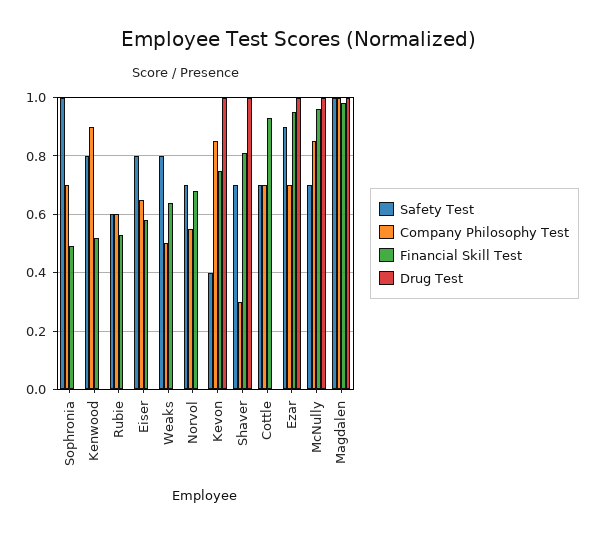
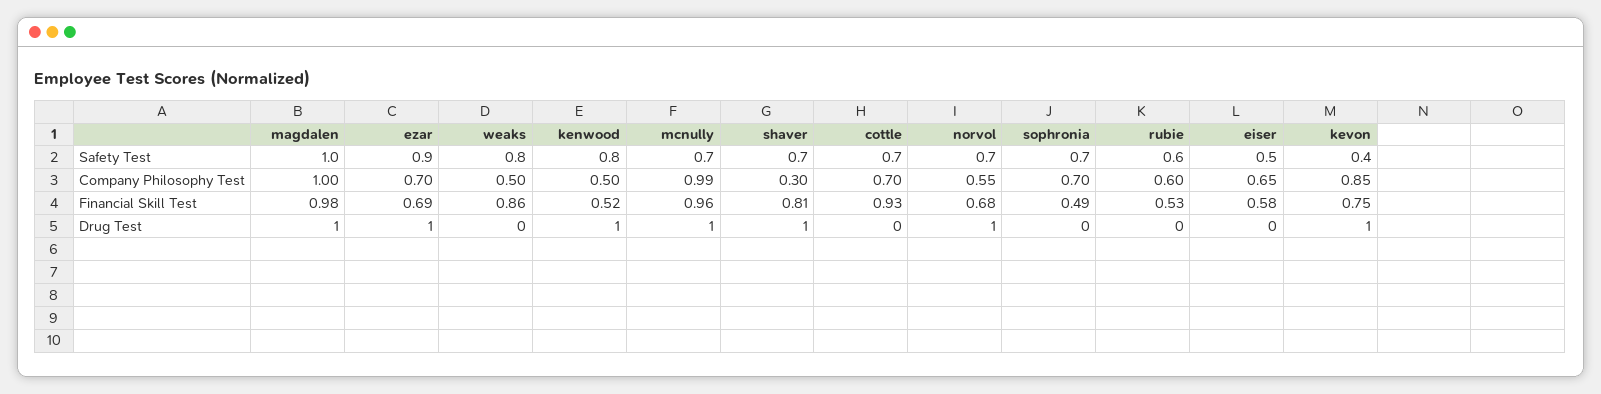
  {
    "Safety Test": {
-     "Sophronia": 1,
+     "Sophronia": 0.7,
      "Kenwood": 0.8,
      "Rubie": 0.6,
-     "Eiser": 0.8,
+     "Eiser": 0.5,
      "Weaks": 0.8,
      "Norvol": 0.7,
      "Kevon": 0.4,
      "Shaver": 0.7,
      "Cottle": 0.7,
      "Ezar": 0.9,
      "McNully": 0.7,
      "Magdalen": 1
    },
    "Company Philosophy Test": {
      "Sophronia": 0.7,
-     "Kenwood": 0.9,
+     "Kenwood": 0.5,
      "Rubie": 0.6,
      "Eiser": 0.65,
      "Weaks": 0.5,
      "Norvol": 0.55,
      "Kevon": 0.85,
      "Shaver": 0.3,
      "Cottle": 0.7,
      "Ezar": 0.7,
-     "McNully": 0.85,
+     "McNully": 0.99,
      "Magdalen": 1
    },
    "Financial Skill Test": {
      "Sophronia": 0.49,
      "Kenwood": 0.52,
      "Rubie": 0.53,
      "Eiser": 0.58,
-     "Weaks": 0.65,
+     "Weaks": 0.86,
      "Norvol": 0.68,
      "Kevon": 0.75,
      "Shaver": 0.81,
      "Cottle": 0.93,
-     "Ezar": 0.95,
+     "Ezar": 0.69,
      "McNully": 0.96,
      "Magdalen": 0.98
    },
    "Drug Test": {
      "Sophronia": 0,
-     "Kenwood": 0,
+     "Kenwood": 1,
      "Rubie": 0,
      "Eiser": 0,
      "Weaks": 0,
-     "Norvol": 0,
+     "Norvol": 1,
      "Kevon": 1,
      "Shaver": 1,
      "Cottle": 0,
      "Ezar": 1,
      "McNully": 1,
      "Magdalen": 1
    }
  }

